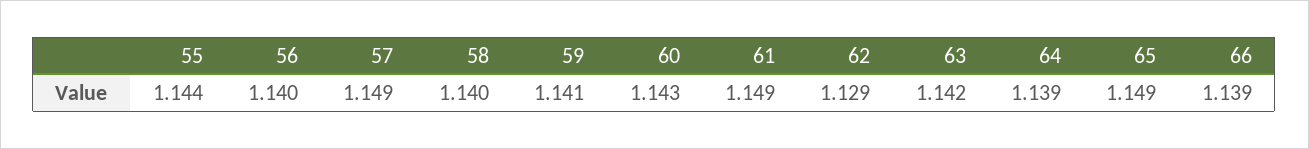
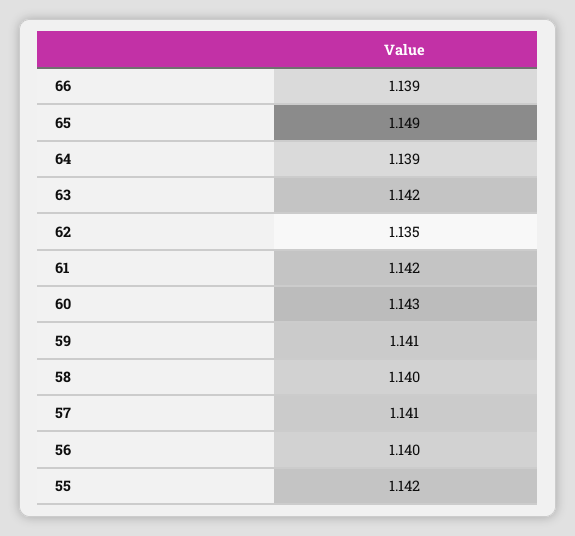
  {
-   "55": 1.144,
+   "55": 1.142,
    "56": 1.14,
-   "57": 1.149,
+   "57": 1.141,
    "58": 1.14,
    "59": 1.141,
    "60": 1.143,
-   "61": 1.149,
+   "61": 1.142,
-   "62": 1.129,
+   "62": 1.135,
    "63": 1.142,
    "64": 1.139,
    "65": 1.149,
    "66": 1.139
  }

